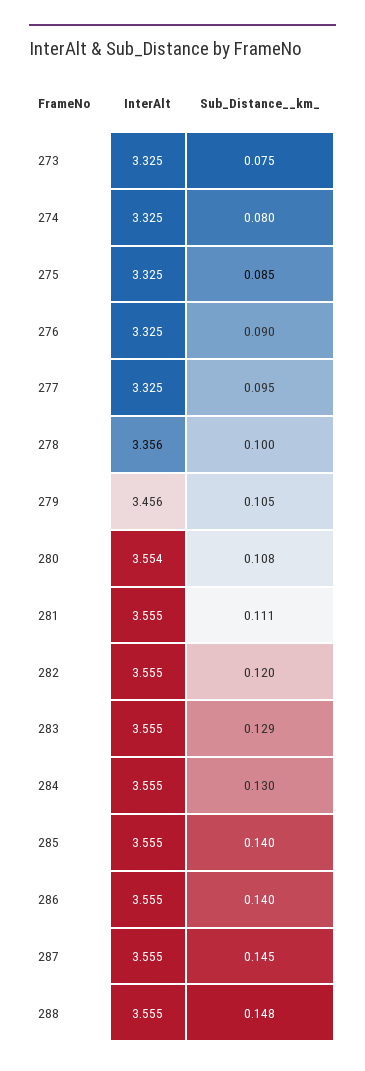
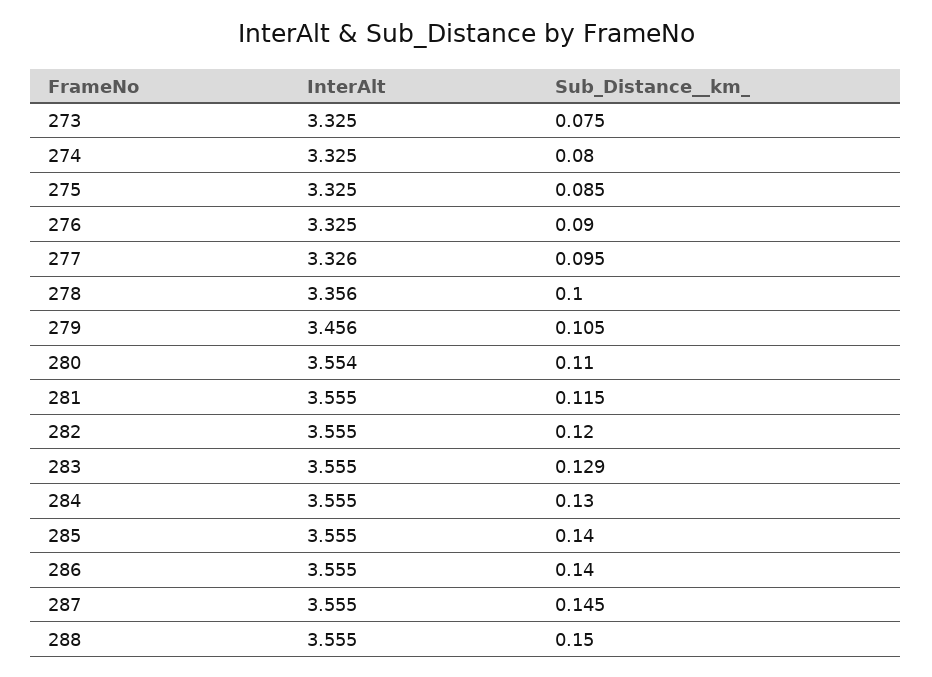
  {
    "InterAlt": {
      "273": 3.325,
      "274": 3.325,
      "275": 3.325,
      "276": 3.325,
-     "277": 3.325,
+     "277": 3.326,
      "278": 3.356,
      "279": 3.456,
      "280": 3.554,
      "281": 3.555,
      "282": 3.555,
      "283": 3.555,
      "284": 3.555,
      "285": 3.555,
      "286": 3.555,
      "287": 3.555,
      "288": 3.555
    },
    "Sub_Distance__km_": {
      "273": 0.075,
      "274": 0.08,
      "275": 0.085,
      "276": 0.09,
      "277": 0.095,
      "278": 0.1,
      "279": 0.105,
-     "280": 0.108,
+     "280": 0.11,
-     "281": 0.111,
+     "281": 0.115,
      "282": 0.12,
      "283": 0.129,
      "284": 0.13,
      "285": 0.14,
      "286": 0.14,
      "287": 0.145,
-     "288": 0.148
+     "288": 0.15
    }
  }

